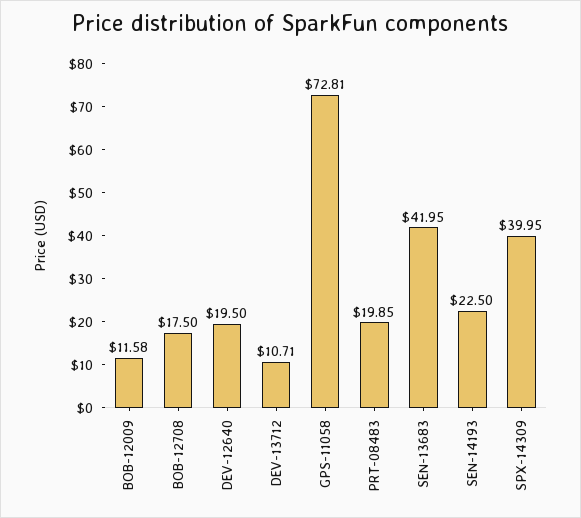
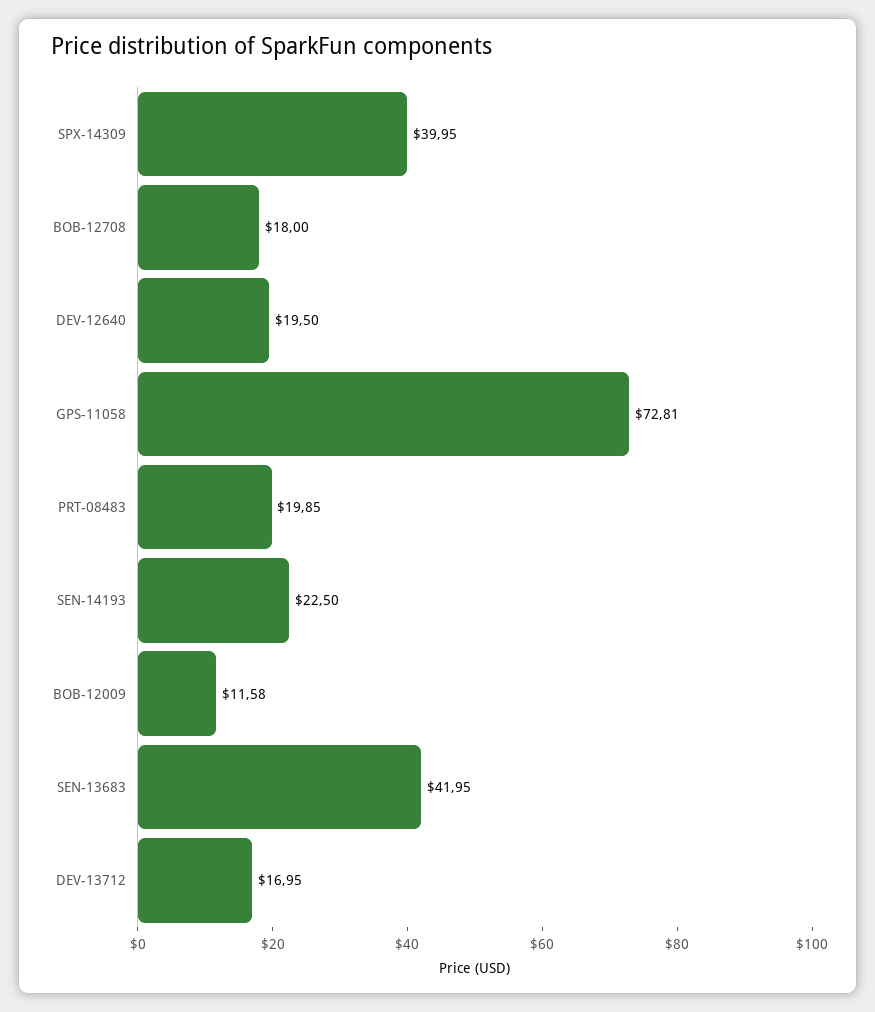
  {
    "BOB-12009": 11.58,
-   "BOB-12708": 17.5,
+   "BOB-12708": 18,
    "DEV-12640": 19.5,
-   "DEV-13712": 10.71,
+   "DEV-13712": 16.95,
    "GPS-11058": 72.81,
    "PRT-08483": 19.85,
    "SEN-13683": 41.95,
    "SEN-14193": 22.5,
    "SPX-14309": 39.95
  }

